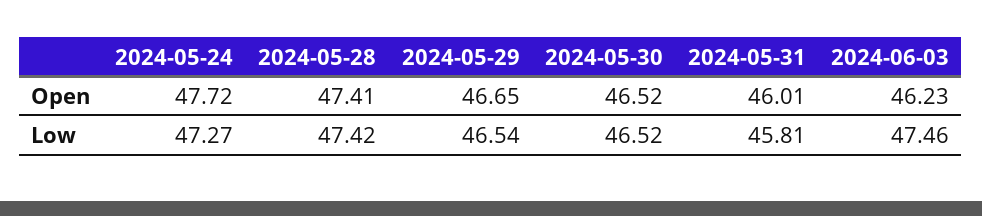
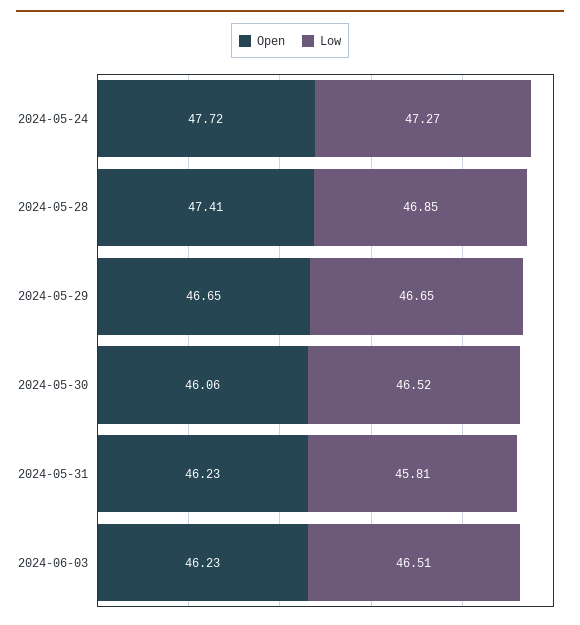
  {
    "Open": {
      "2024-05-24": 47.72,
      "2024-05-28": 47.41,
      "2024-05-29": 46.65,
-     "2024-05-30": 46.52,
+     "2024-05-30": 46.06,
-     "2024-05-31": 46.01,
+     "2024-05-31": 46.23,
      "2024-06-03": 46.23
    },
    "Low": {
      "2024-05-24": 47.27,
-     "2024-05-28": 47.42,
+     "2024-05-28": 46.85,
-     "2024-05-29": 46.54,
+     "2024-05-29": 46.65,
      "2024-05-30": 46.52,
      "2024-05-31": 45.81,
-     "2024-06-03": 47.46
+     "2024-06-03": 46.51
    }
  }

